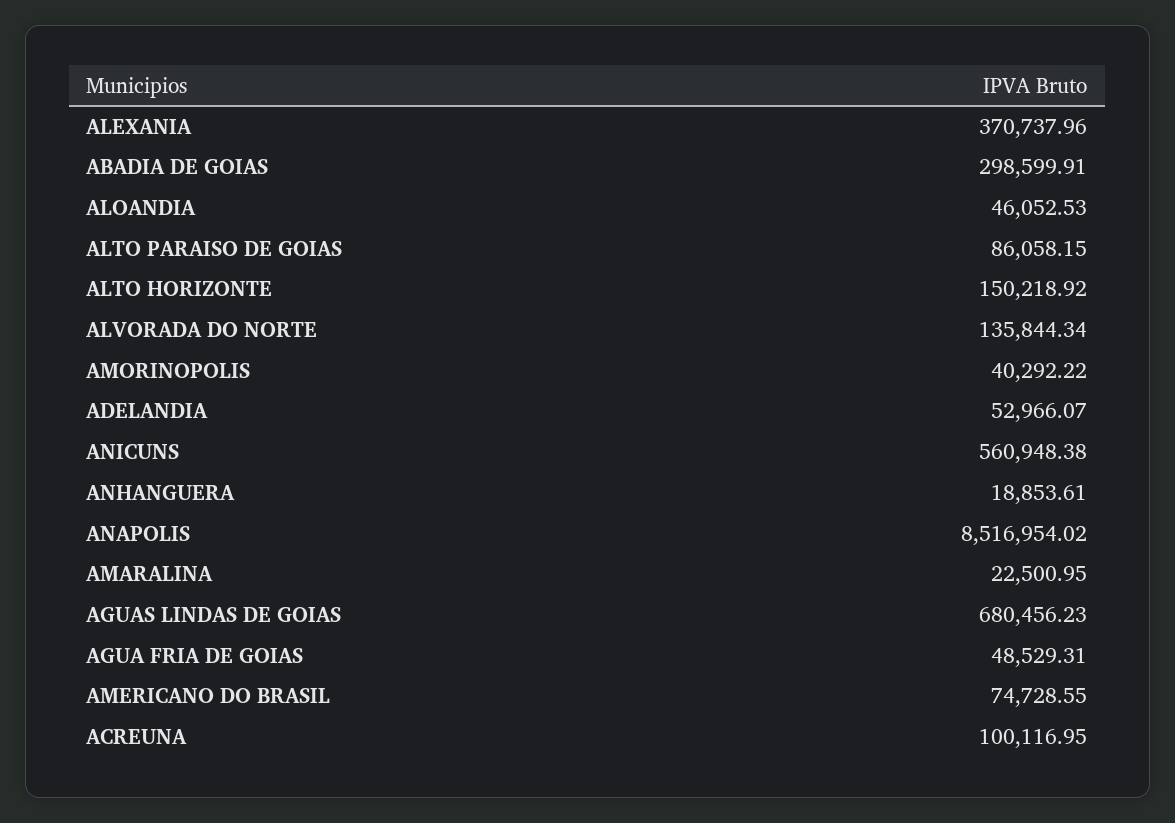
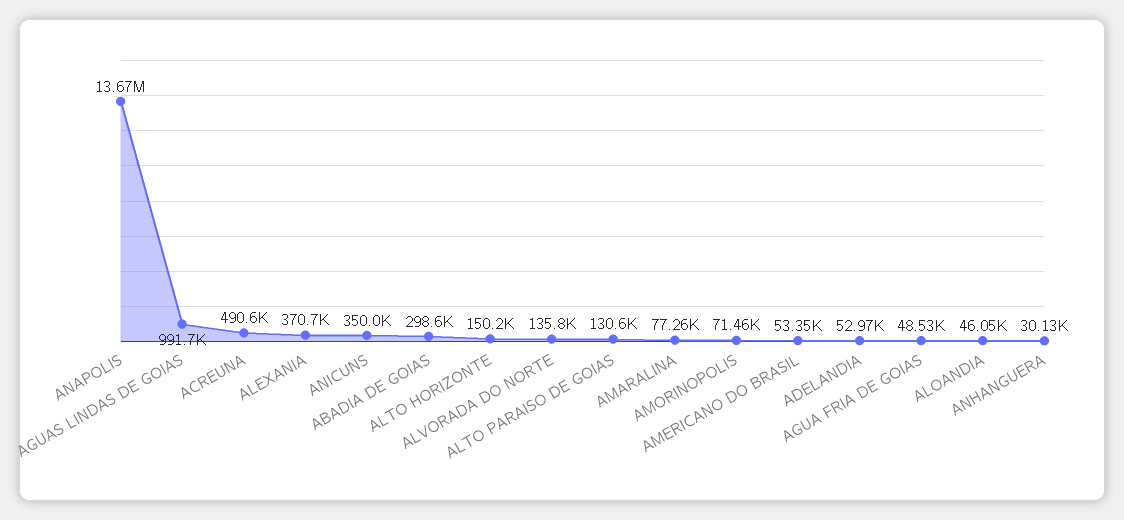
  {
    "ALEXANIA": 370737.96,
    "ABADIA DE GOIAS": 298599.91,
    "ALOANDIA": 46052.53,
-   "ALTO PARAISO DE GOIAS": 86058.15,
+   "ALTO PARAISO DE GOIAS": 130600,
    "ALTO HORIZONTE": 150218.92,
    "ALVORADA DO NORTE": 135844.34,
-   "AMORINOPOLIS": 40292.22,
+   "AMORINOPOLIS": 71460,
    "ADELANDIA": 52966.07,
-   "ANICUNS": 560948.38,
+   "ANICUNS": 350000,
-   "ANHANGUERA": 18853.61,
+   "ANHANGUERA": 30130,
-   "ANAPOLIS": 8516954.02,
+   "ANAPOLIS": 13670000,
-   "AMARALINA": 22500.95,
+   "AMARALINA": 77260,
-   "AGUAS LINDAS DE GOIAS": 680456.23,
+   "AGUAS LINDAS DE GOIAS": 991700,
    "AGUA FRIA DE GOIAS": 48529.31,
-   "AMERICANO DO BRASIL": 74728.55,
+   "AMERICANO DO BRASIL": 53350,
-   "ACREUNA": 100116.95
+   "ACREUNA": 490600
  }

